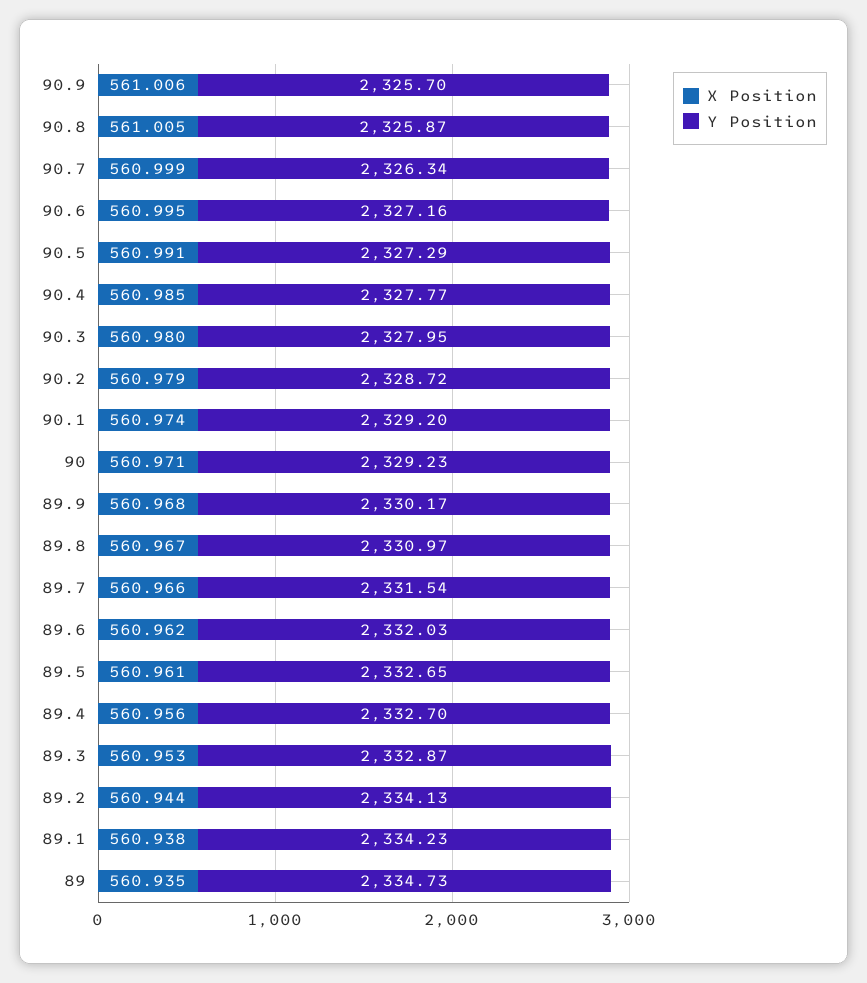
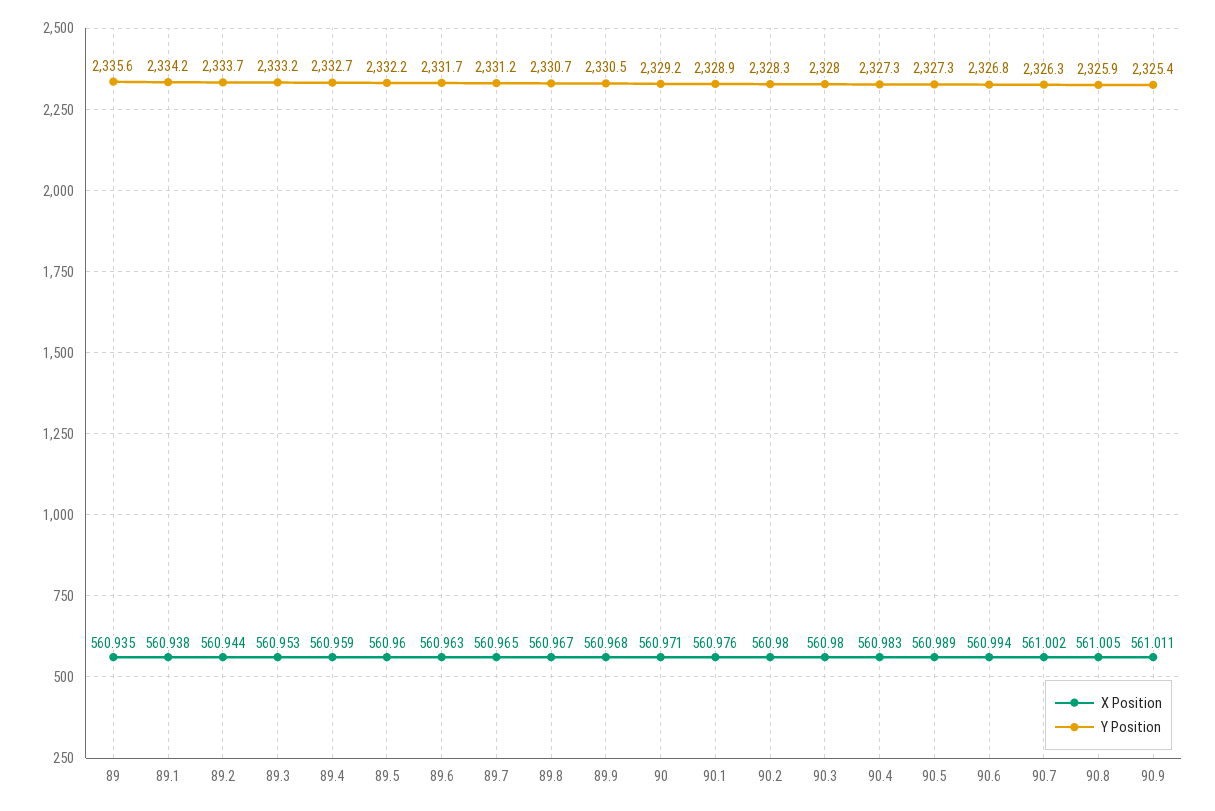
  {
    "X Position": {
-     "90.9": 561.006,
+     "90.9": 561.011,
      "90.8": 561.005,
-     "90.7": 560.999,
+     "90.7": 561.002,
-     "90.6": 560.995,
+     "90.6": 560.994,
-     "90.5": 560.991,
+     "90.5": 560.989,
-     "90.4": 560.985,
+     "90.4": 560.983,
      "90.3": 560.98,
-     "90.2": 560.979,
+     "90.2": 560.98,
-     "90.1": 560.974,
+     "90.1": 560.976,
      "90": 560.971,
      "89.9": 560.968,
      "89.8": 560.967,
-     "89.7": 560.966,
+     "89.7": 560.965,
-     "89.6": 560.962,
+     "89.6": 560.963,
-     "89.5": 560.961,
+     "89.5": 560.96,
-     "89.4": 560.956,
+     "89.4": 560.959,
      "89.3": 560.953,
      "89.2": 560.944,
      "89.1": 560.938,
      "89": 560.935
    },
    "Y Position": {
-     "90.9": 2325.7,
+     "90.9": 2325.4,
      "90.8": 2325.87,
      "90.7": 2326.34,
-     "90.6": 2327.16,
+     "90.6": 2326.8,
      "90.5": 2327.29,
-     "90.4": 2327.77,
+     "90.4": 2327.3,
      "90.3": 2327.95,
-     "90.2": 2328.72,
+     "90.2": 2328.3,
-     "90.1": 2329.2,
+     "90.1": 2328.9,
      "90": 2329.23,
-     "89.9": 2330.17,
+     "89.9": 2330.5,
-     "89.8": 2330.97,
+     "89.8": 2330.7,
-     "89.7": 2331.54,
+     "89.7": 2331.2,
-     "89.6": 2332.03,
+     "89.6": 2331.7,
-     "89.5": 2332.65,
+     "89.5": 2332.2,
      "89.4": 2332.7,
-     "89.3": 2332.87,
+     "89.3": 2333.2,
-     "89.2": 2334.13,
+     "89.2": 2333.7,
      "89.1": 2334.23,
-     "89": 2334.73
+     "89": 2335.6
    }
  }

